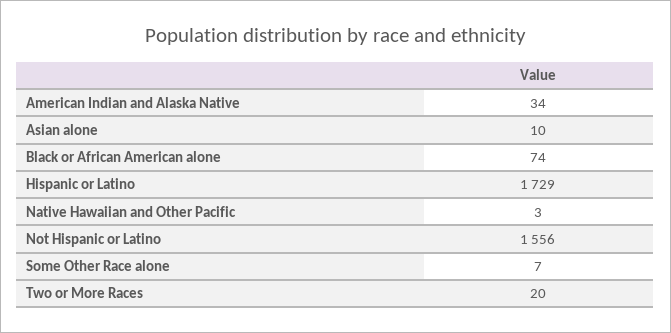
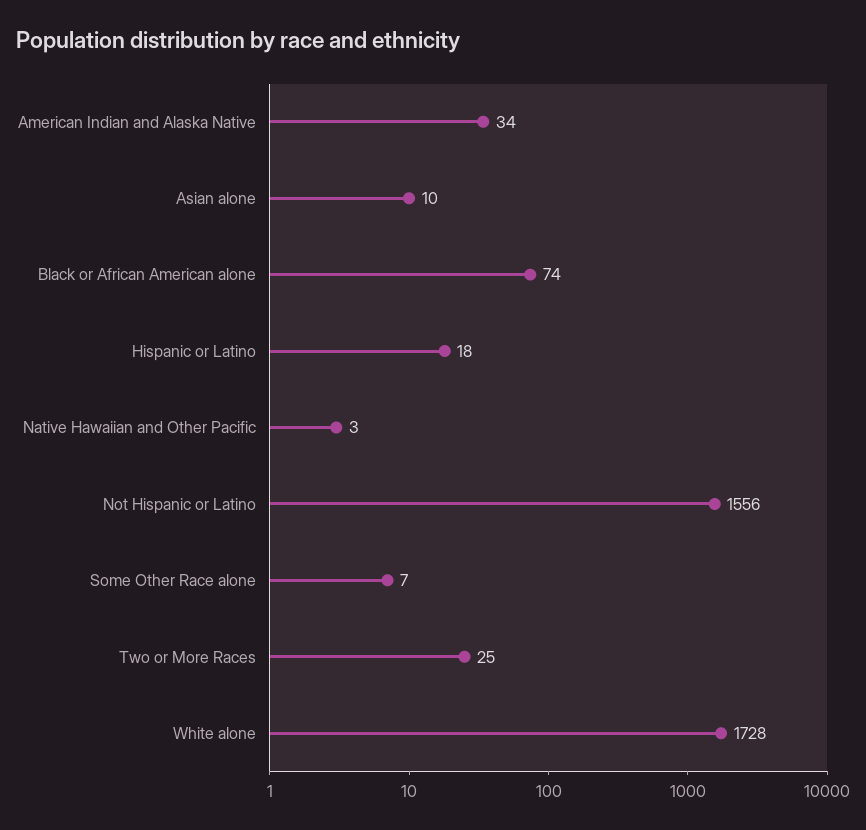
  {
    "American Indian and Alaska Native": 34,
    "Asian alone": 10,
    "Black or African American alone": 74,
-   "Hispanic or Latino": 1729,
+   "Hispanic or Latino": 18,
    "Native Hawaiian and Other Pacific": 3,
    "Not Hispanic or Latino": 1556,
    "Some Other Race alone": 7,
-   "Two or More Races": 20
+   "Two or More Races": 25,
+   "White alone": 1728
  }

